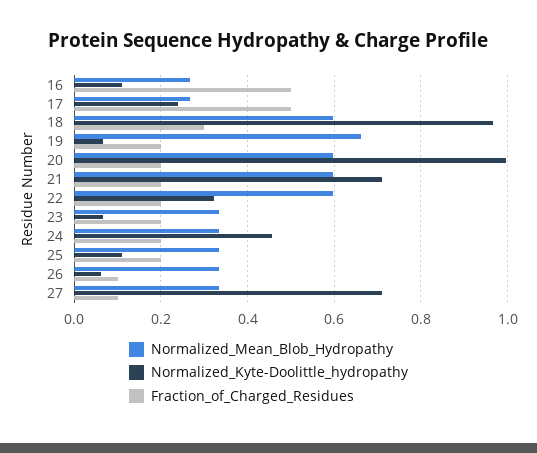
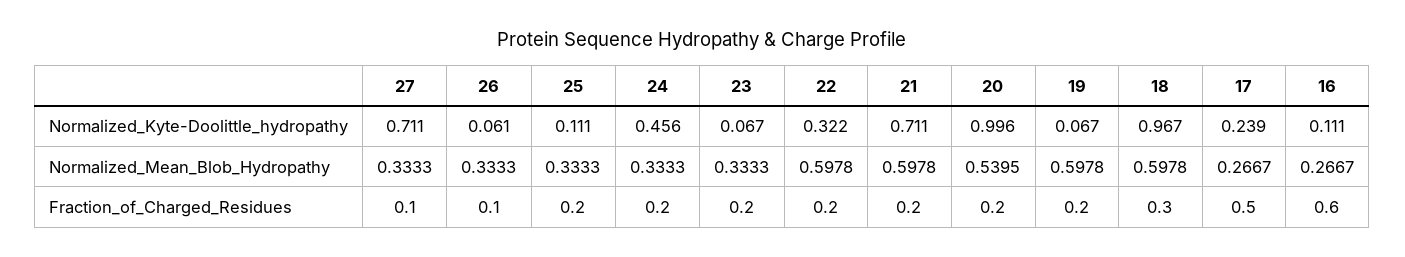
  {
    "Normalized_Mean_Blob_Hydropathy": {
      "16": 0.2667,
      "17": 0.2667,
      "18": 0.5978,
-     "19": 0.66,
+     "19": 0.5978,
-     "20": 0.6,
+     "20": 0.5395,
      "21": 0.5978,
      "22": 0.5978,
      "23": 0.3333,
      "24": 0.3333,
      "25": 0.3333,
      "26": 0.3333,
      "27": 0.3333
    },
    "Normalized_Kyte-Doolittle_hydropathy": {
      "16": 0.111,
      "17": 0.239,
      "18": 0.967,
      "19": 0.067,
      "20": 0.996,
      "21": 0.711,
      "22": 0.322,
      "23": 0.067,
      "24": 0.456,
      "25": 0.111,
      "26": 0.061,
      "27": 0.711
    },
    "Fraction_of_Charged_Residues": {
-     "16": 0.5,
+     "16": 0.6,
      "17": 0.5,
      "18": 0.3,
      "19": 0.2,
      "20": 0.2,
      "21": 0.2,
      "22": 0.2,
      "23": 0.2,
      "24": 0.2,
      "25": 0.2,
      "26": 0.1,
      "27": 0.1
    }
  }

